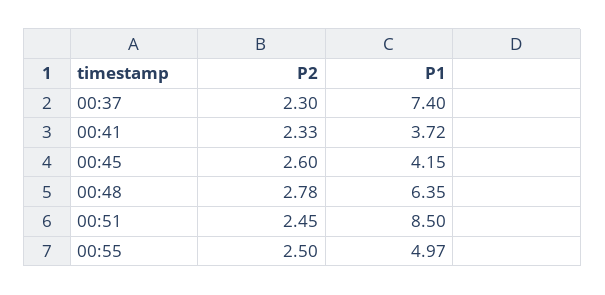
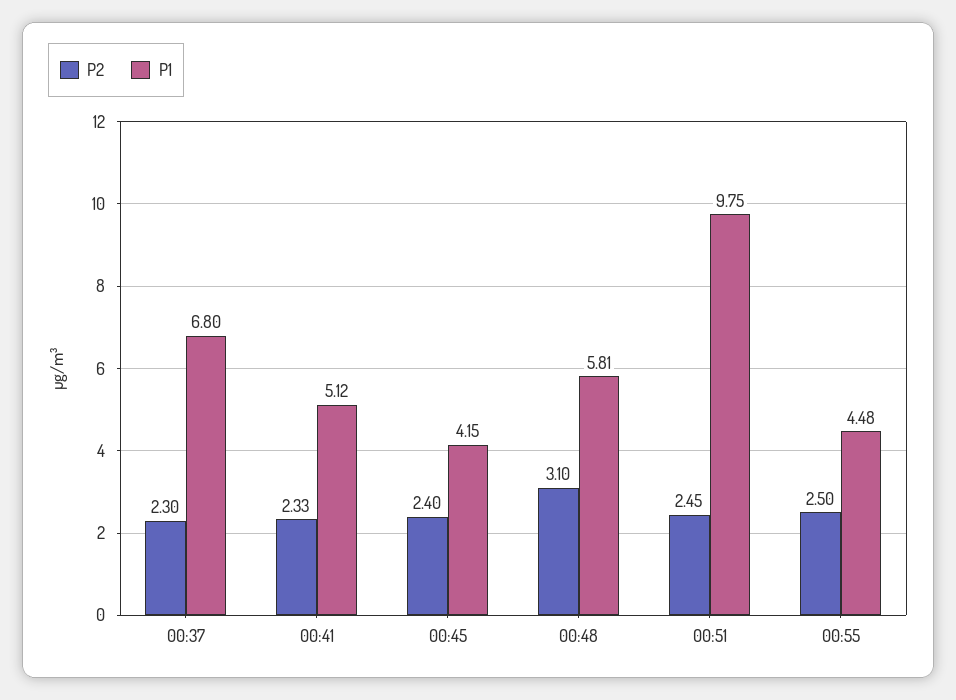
  {
    "P2": {
      "00:37": 2.3,
      "00:41": 2.33,
-     "00:45": 2.6,
+     "00:45": 2.4,
-     "00:48": 2.78,
+     "00:48": 3.1,
      "00:51": 2.45,
      "00:55": 2.5
    },
    "P1": {
-     "00:37": 7.4,
+     "00:37": 6.8,
-     "00:41": 3.72,
+     "00:41": 5.12,
      "00:45": 4.15,
-     "00:48": 6.35,
+     "00:48": 5.81,
-     "00:51": 8.5,
+     "00:51": 9.75,
-     "00:55": 4.97
+     "00:55": 4.48
    }
  }

